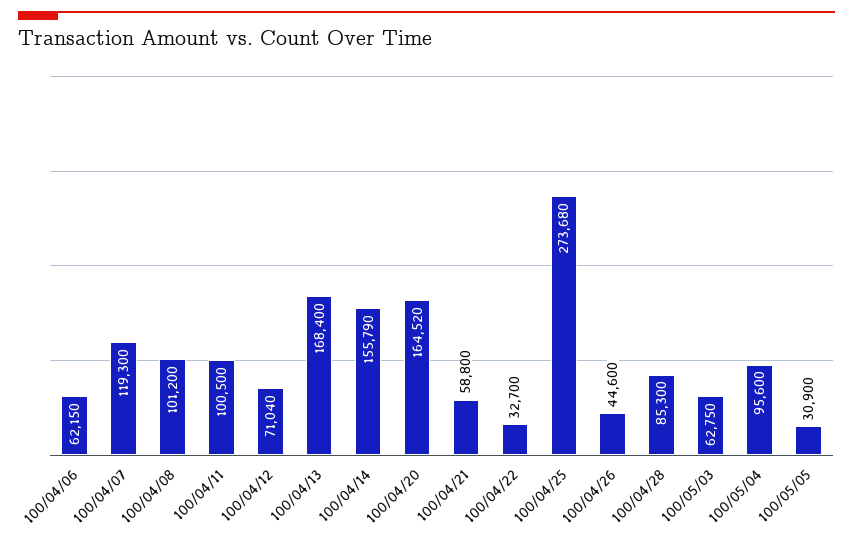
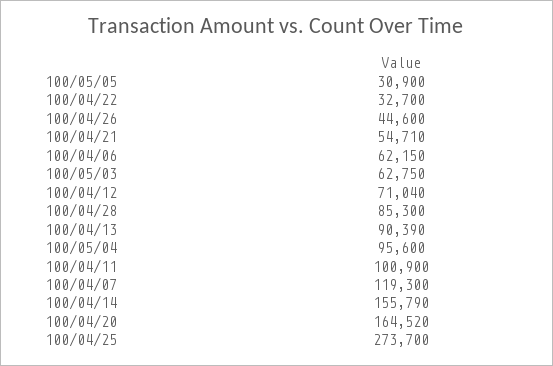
  {
    "100/04/06": 62150,
    "100/04/07": 119300,
-   "100/04/08": 101200,
-   "100/04/11": 100500,
+   "100/04/11": 100900,
    "100/04/12": 71040,
-   "100/04/13": 168400,
+   "100/04/13": 90390,
    "100/04/14": 155790,
    "100/04/20": 164520,
-   "100/04/21": 58800,
+   "100/04/21": 54710,
    "100/04/22": 32700,
-   "100/04/25": 273680,
+   "100/04/25": 273700,
    "100/04/26": 44600,
    "100/04/28": 85300,
    "100/05/03": 62750,
    "100/05/04": 95600,
    "100/05/05": 30900
  }

